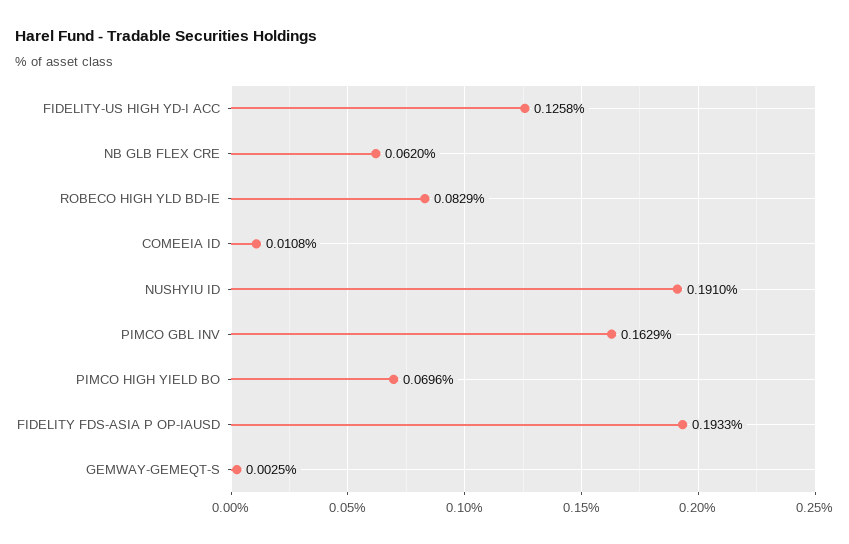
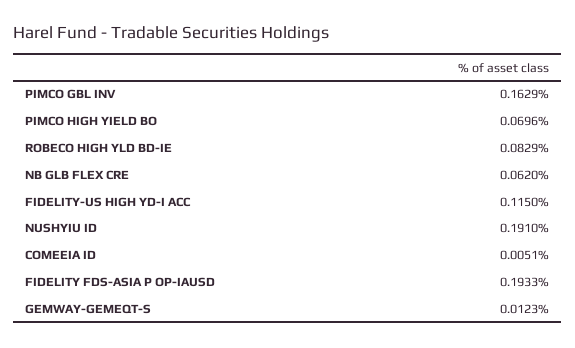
  {
-   "FIDELITY-US HIGH YD-I ACC": 0.1258,
+   "FIDELITY-US HIGH YD-I ACC": 0.115,
    "NB GLB FLEX CRE": 0.062,
    "ROBECO HIGH YLD BD-IE": 0.0829,
-   "COMEEIA ID": 0.0108,
+   "COMEEIA ID": 0.0051,
    "NUSHYIU ID": 0.191,
    "PIMCO GBL INV": 0.1629,
    "PIMCO HIGH YIELD BO": 0.0696,
    "FIDELITY FDS-ASIA P OP-IAUSD": 0.1933,
-   "GEMWAY-GEMEQT-S": 0.0025
+   "GEMWAY-GEMEQT-S": 0.0123
  }

